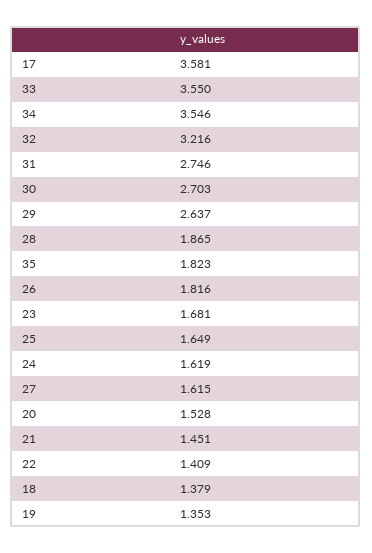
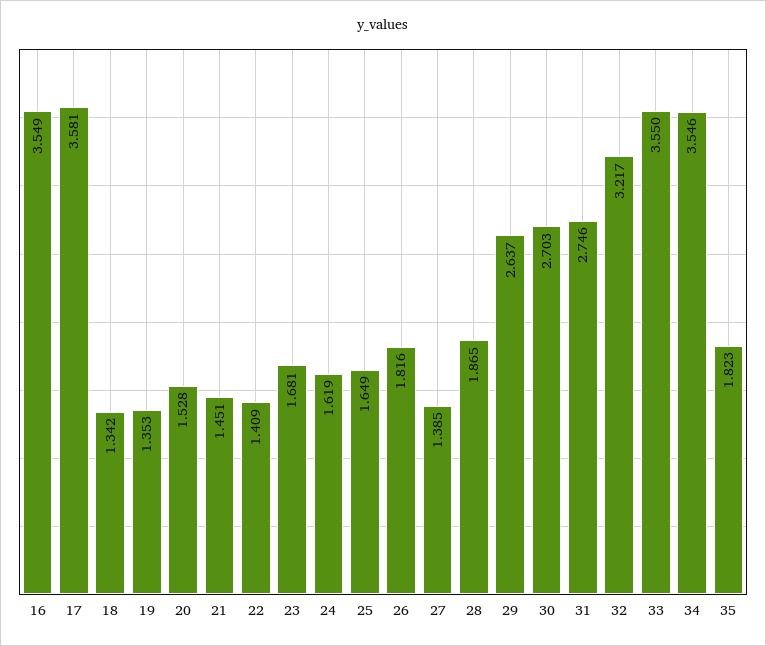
  {
    "17": 3.581,
    "33": 3.55,
    "34": 3.546,
-   "32": 3.216,
+   "32": 3.217,
    "31": 2.746,
    "30": 2.703,
    "29": 2.637,
    "28": 1.865,
    "35": 1.823,
    "26": 1.816,
    "23": 1.681,
    "25": 1.649,
    "24": 1.619,
-   "27": 1.615,
+   "27": 1.385,
    "20": 1.528,
    "21": 1.451,
    "22": 1.409,
-   "18": 1.379,
+   "18": 1.342,
-   "19": 1.353
+   "19": 1.353,
+   "16": 3.549
  }

